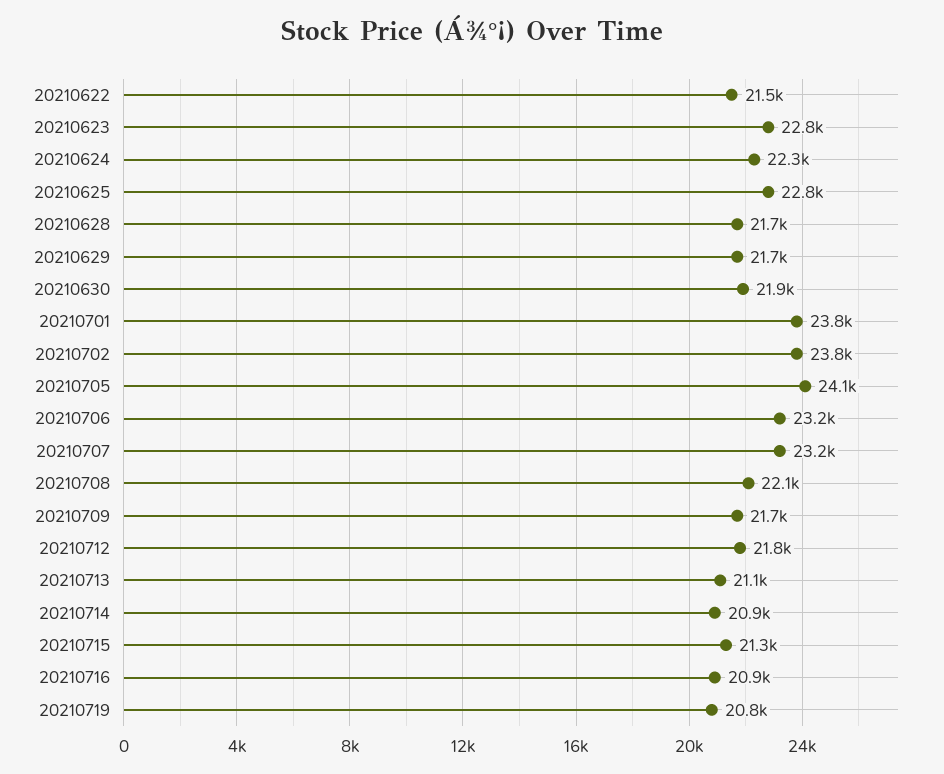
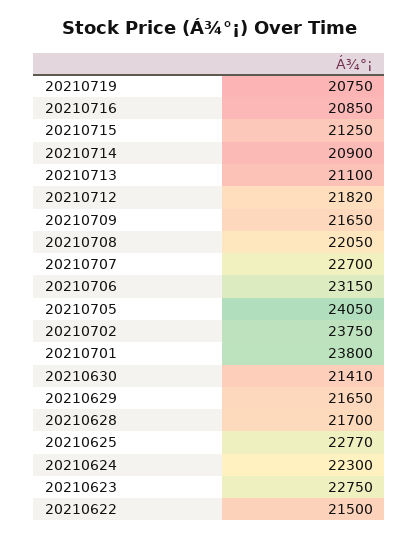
  {
    "20210622": 21500,
    "20210623": 22750,
    "20210624": 22300,
    "20210625": 22770,
    "20210628": 21700,
    "20210629": 21650,
-   "20210630": 21900,
+   "20210630": 21410,
    "20210701": 23800,
    "20210702": 23750,
    "20210705": 24050,
    "20210706": 23150,
-   "20210707": 23200,
+   "20210707": 22700,
    "20210708": 22050,
    "20210709": 21650,
    "20210712": 21820,
    "20210713": 21100,
    "20210714": 20900,
    "20210715": 21250,
    "20210716": 20850,
    "20210719": 20750
  }

